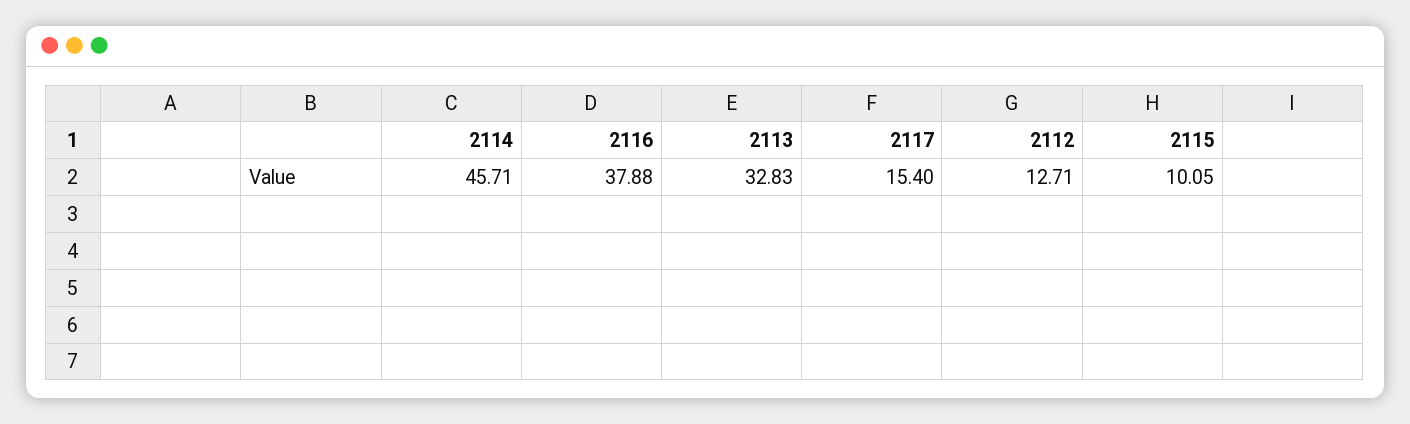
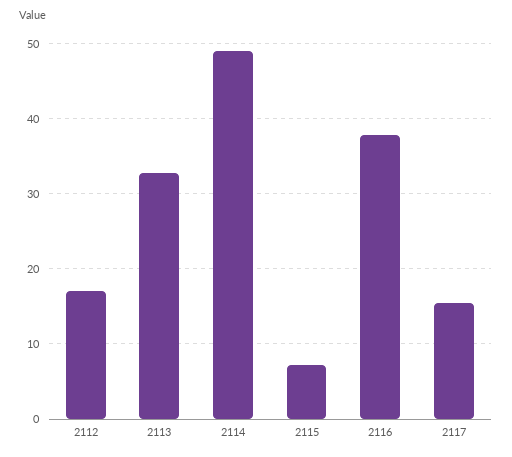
  {
-   "2114": 45.71,
+   "2114": 49,
    "2116": 37.88,
    "2113": 32.83,
    "2117": 15.4,
-   "2112": 12.71,
+   "2112": 17,
-   "2115": 10.05
+   "2115": 7
  }

